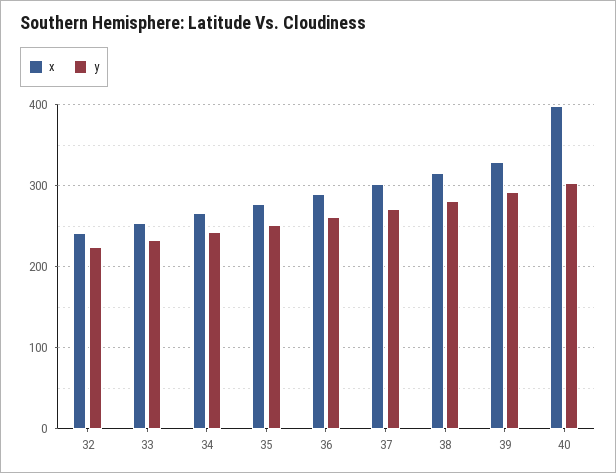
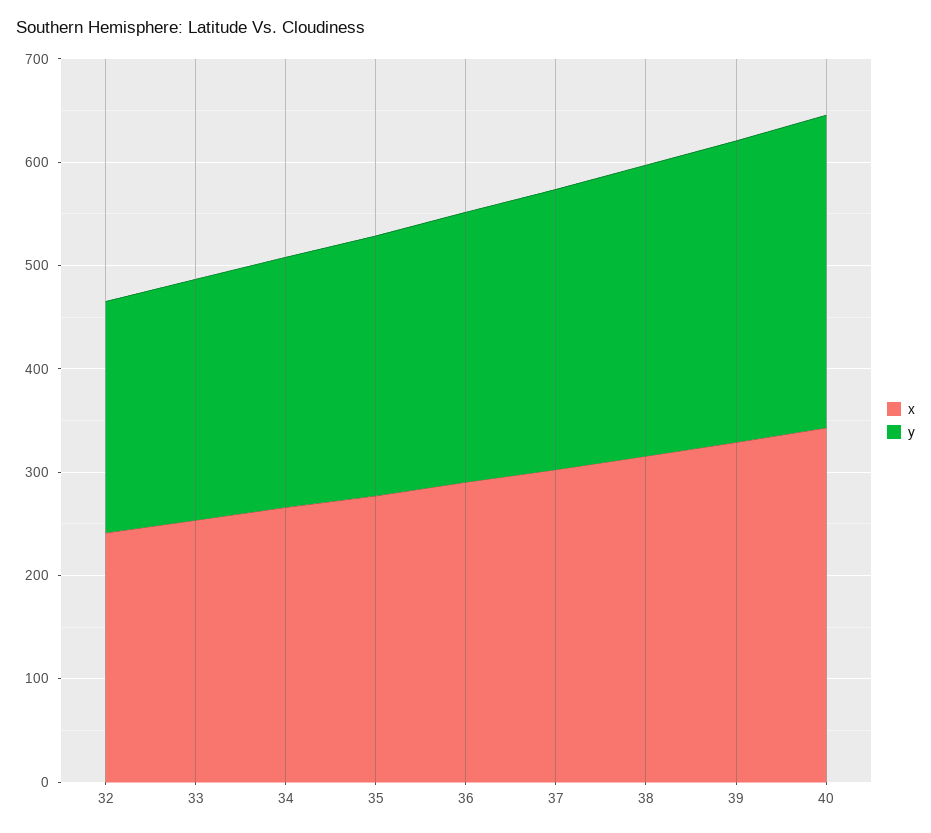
  {
    "x": {
      "32": 240,
      "33": 250,
      "34": 270,
      "35": 280,
      "36": 290,
      "37": 300,
      "38": 320,
      "39": 330,
-     "40": 400
+     "40": 340
    },
    "y": {
      "32": 220,
      "33": 230,
      "34": 240,
      "35": 250,
      "36": 260,
      "37": 270,
      "38": 280,
      "39": 290,
      "40": 300
    }
  }

